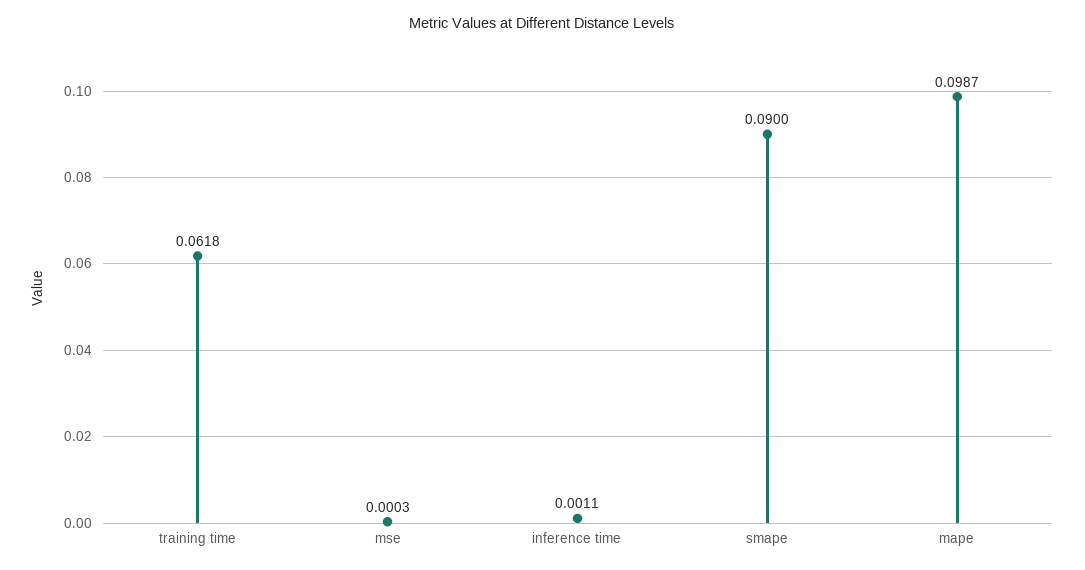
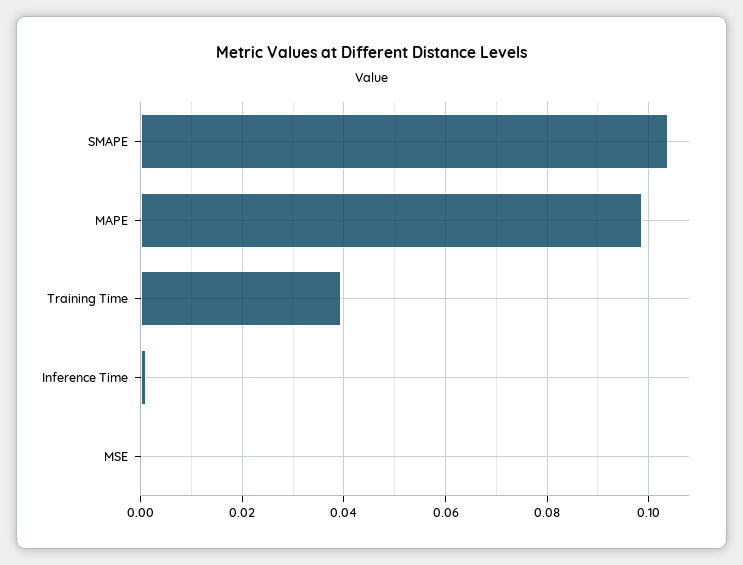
  {
-   "training time": 0.0618,
+   "training time": 0.04,
    "mse": 0.0003,
    "inference time": 0.0011,
-   "smape": 0.09,
+   "smape": 0.104,
    "mape": 0.0987
  }

